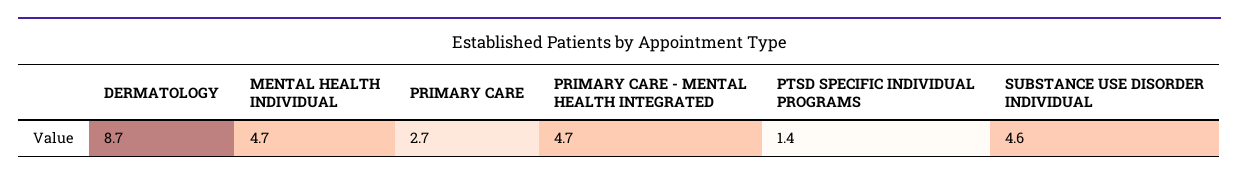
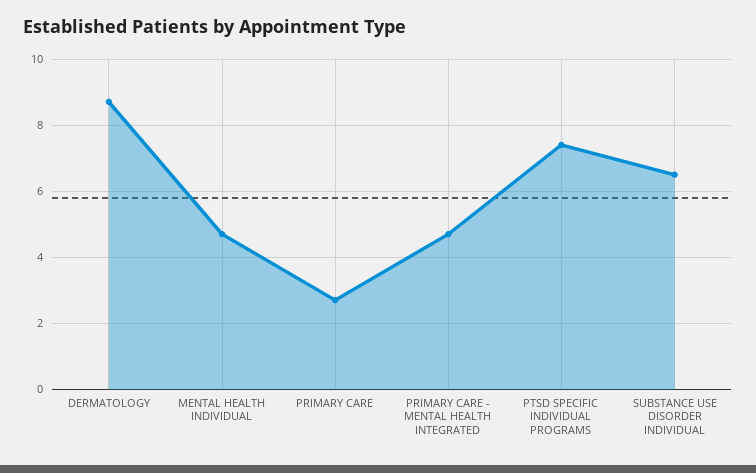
  {
    "DERMATOLOGY": 8.7,
    "MENTAL HEALTH INDIVIDUAL": 4.7,
    "PRIMARY CARE": 2.7,
    "PRIMARY CARE - MENTAL HEALTH INTEGRATED": 4.7,
-   "PTSD SPECIFIC INDIVIDUAL PROGRAMS": 1.4,
+   "PTSD SPECIFIC INDIVIDUAL PROGRAMS": 7.5,
-   "SUBSTANCE USE DISORDER INDIVIDUAL": 4.6
+   "SUBSTANCE USE DISORDER INDIVIDUAL": 6.5
  }

